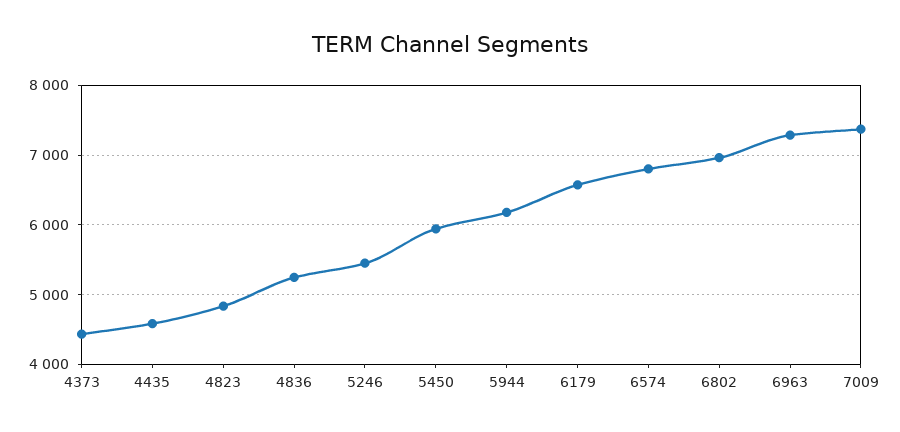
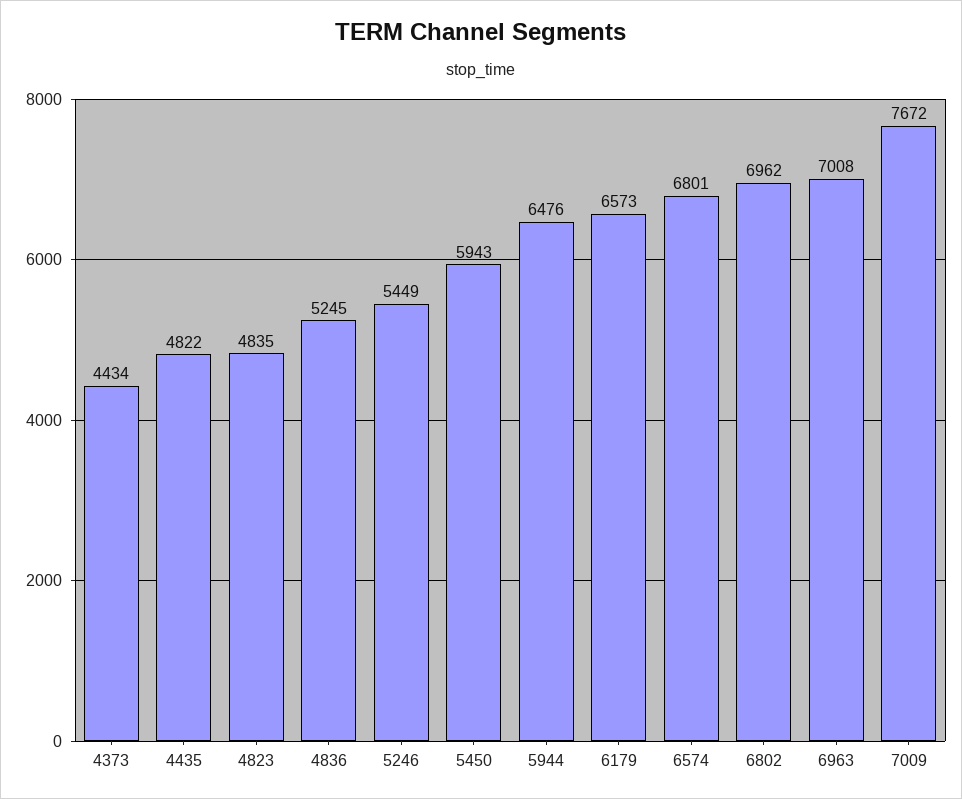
  {
    "4373": 4434,
-   "4435": 4600,
+   "4435": 4822,
    "4823": 4835,
    "4836": 5245,
    "5246": 5449,
    "5450": 5943,
-   "5944": 6200,
+   "5944": 6476,
    "6179": 6573,
    "6574": 6801,
    "6802": 6962,
-   "6963": 7300,
+   "6963": 7008,
-   "7009": 7400
+   "7009": 7672
  }

